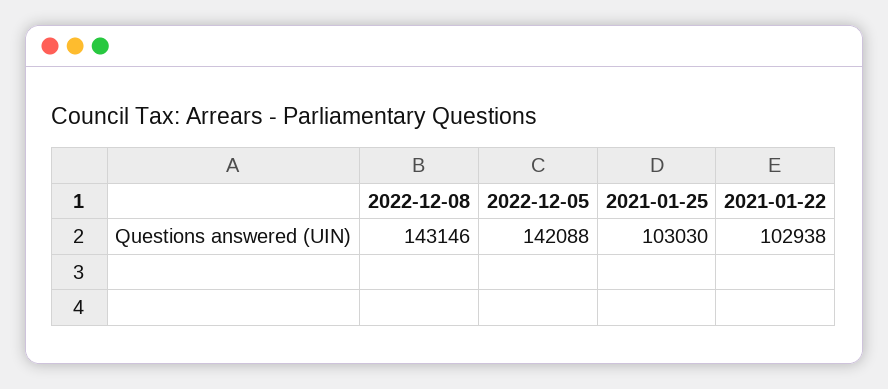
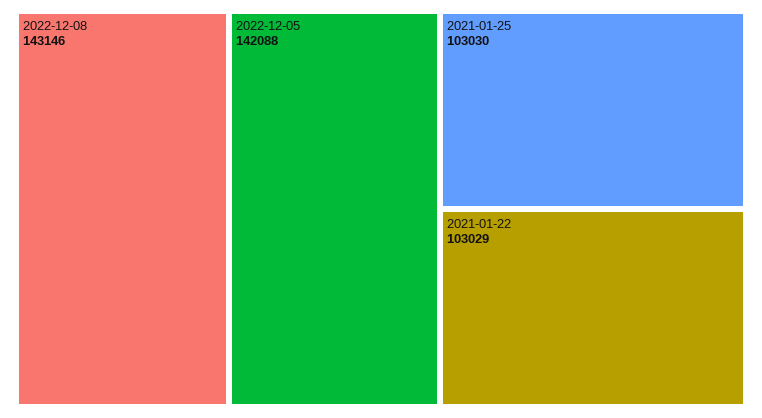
  {
    "2022-12-08": 143146,
    "2022-12-05": 142088,
    "2021-01-25": 103030,
-   "2021-01-22": 102938
+   "2021-01-22": 103029
  }

